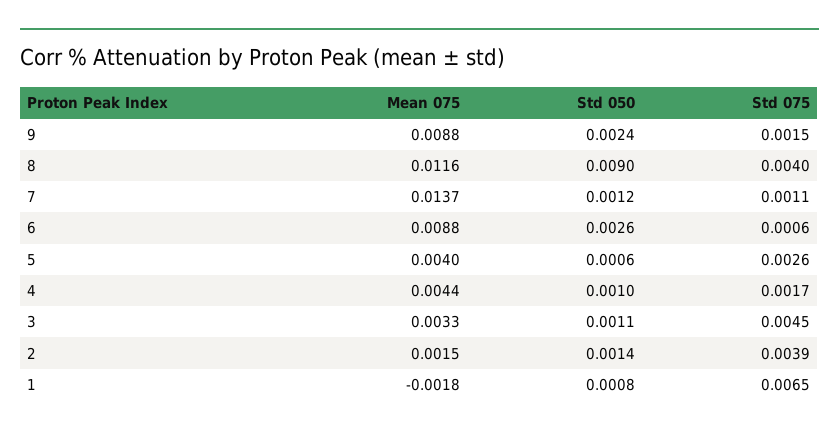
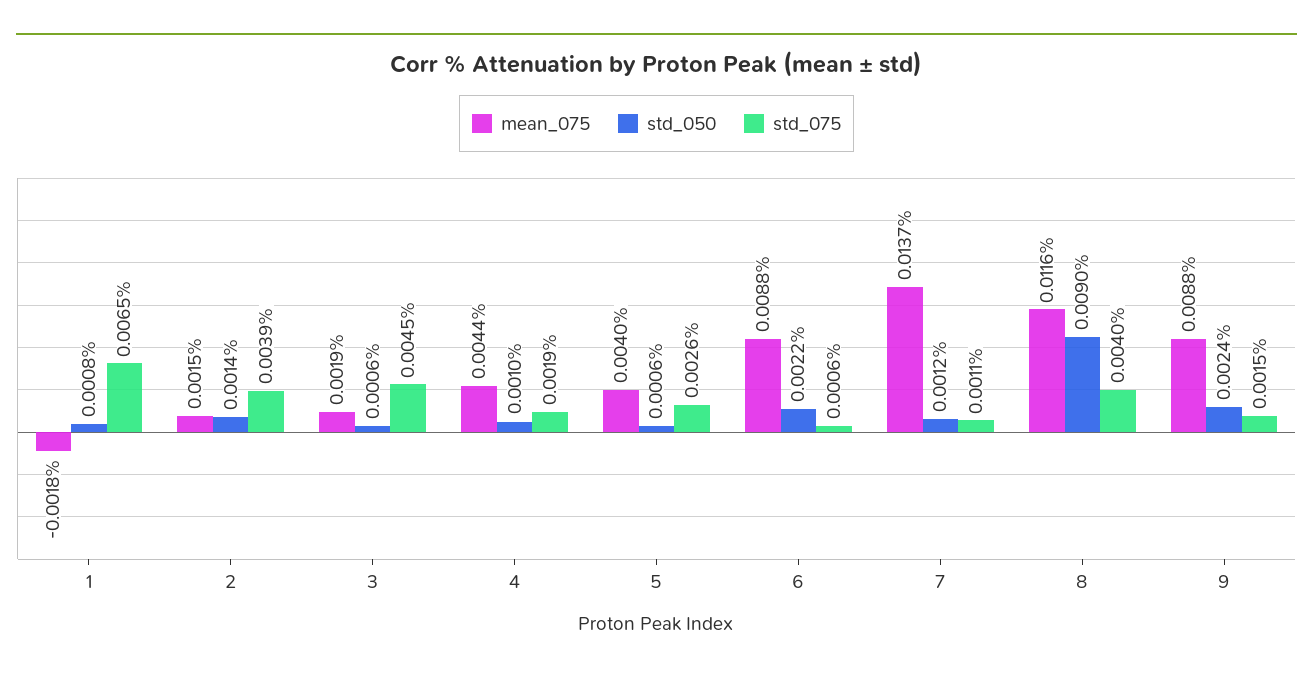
  {
    "Mean 075": {
      "9": 0.0088,
      "8": 0.0116,
      "7": 0.0137,
      "6": 0.0088,
      "5": 0.004,
      "4": 0.0044,
-     "3": 0.0033,
+     "3": 0.0019,
      "2": 0.0015,
      "1": -0.0018
    },
    "Std 050": {
      "9": 0.0024,
      "8": 0.009,
      "7": 0.0012,
-     "6": 0.0026,
+     "6": 0.0022,
      "5": 0.0006,
      "4": 0.001,
-     "3": 0.0011,
+     "3": 0.0006,
      "2": 0.0014,
      "1": 0.0008
    },
    "Std 075": {
      "9": 0.0015,
      "8": 0.004,
      "7": 0.0011,
      "6": 0.0006,
      "5": 0.0026,
-     "4": 0.0017,
+     "4": 0.0019,
      "3": 0.0045,
      "2": 0.0039,
      "1": 0.0065
    }
  }

